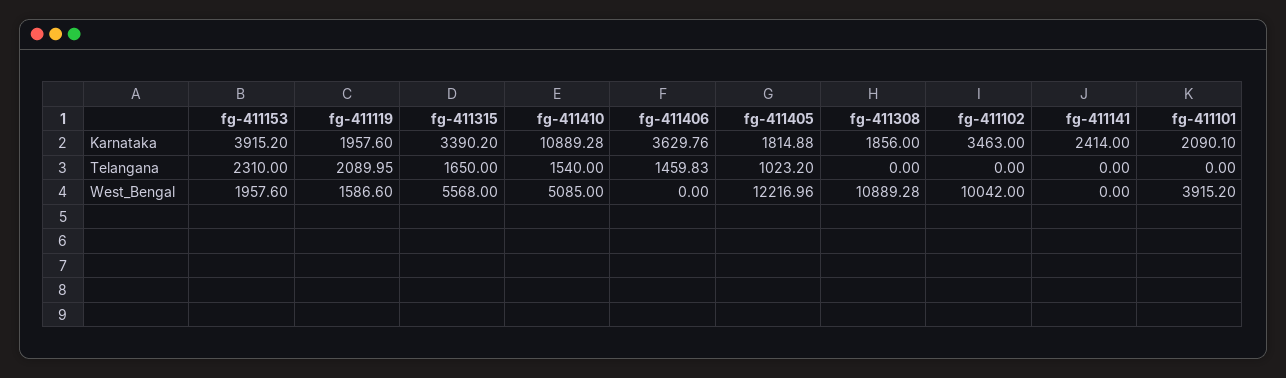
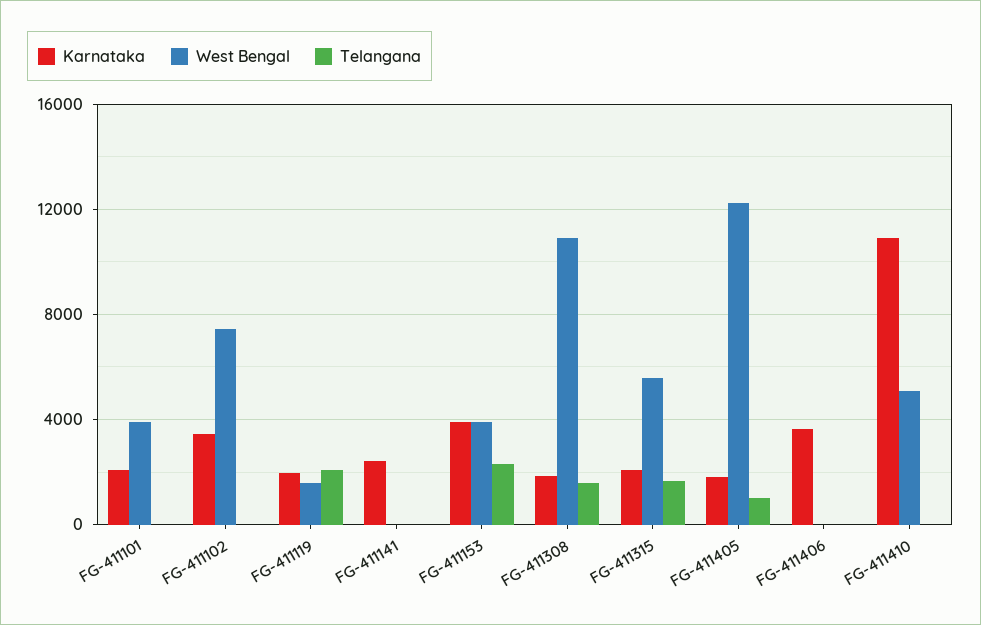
  {
    "Karnataka": {
      "fg-411153": 3915.2,
      "fg-411119": 1957.6,
-     "fg-411315": 3390.2,
+     "fg-411315": 2000,
      "fg-411410": 10889.28,
      "fg-411406": 3629.76,
      "fg-411405": 1814.88,
      "fg-411308": 1856,
      "fg-411102": 3463,
      "fg-411141": 2414,
      "fg-411101": 2090.1
    },
    "Telangana": {
      "fg-411153": 2310,
      "fg-411119": 2089.95,
      "fg-411315": 1650,
-     "fg-411410": 1540,
+     "fg-411410": 0,
-     "fg-411406": 1459.83,
+     "fg-411406": 0,
      "fg-411405": 1023.2,
-     "fg-411308": 0,
+     "fg-411308": 1500,
      "fg-411102": 0,
      "fg-411141": 0,
      "fg-411101": 0
    },
    "West_Bengal": {
-     "fg-411153": 1957.6,
+     "fg-411153": 4000,
      "fg-411119": 1586.6,
      "fg-411315": 5568,
      "fg-411410": 5085,
      "fg-411406": 0,
      "fg-411405": 12216.96,
      "fg-411308": 10889.28,
-     "fg-411102": 10042,
+     "fg-411102": 7500,
      "fg-411141": 0,
      "fg-411101": 3915.2
    }
  }

